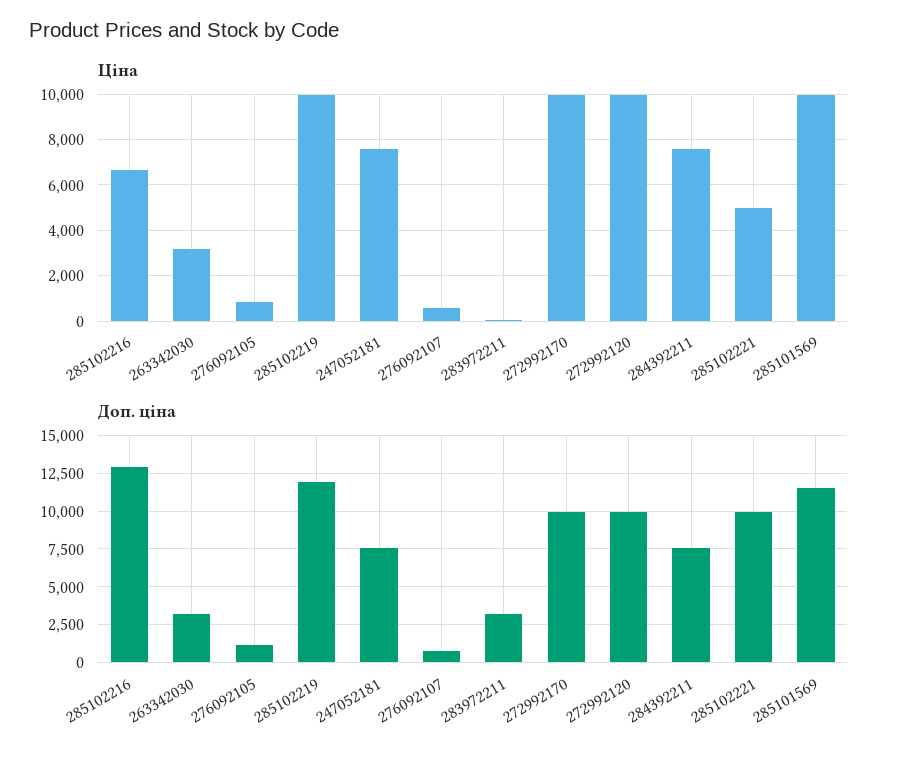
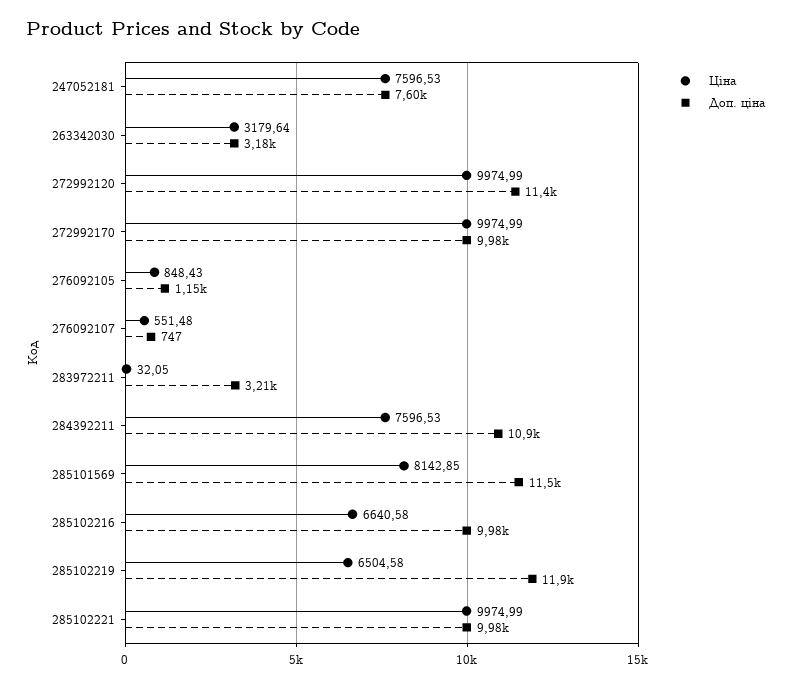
  {
    "Ціна": {
      "285102216": 6640.58,
      "263342030": 3179.64,
      "276092105": 848.43,
-     "285102219": 10000,
+     "285102219": 6504.58,
      "247052181": 7596.53,
      "276092107": 551.48,
      "283972211": 32.05,
      "272992170": 9974.99,
      "272992120": 9974.99,
      "284392211": 7596.53,
-     "285102221": 5000,
+     "285102221": 9974.99,
-     "285101569": 10000
+     "285101569": 8142.85
    },
    "Доп. ціна": {
-     "285102216": 13000,
+     "285102216": 9980,
      "263342030": 3180,
      "276092105": 1150,
      "285102219": 11900,
      "247052181": 7600,
      "276092107": 747,
      "283972211": 3210,
      "272992170": 9980,
-     "272992120": 10000,
+     "272992120": 11400,
-     "284392211": 7500,
+     "284392211": 10900,
      "285102221": 9980,
      "285101569": 11500
    }
  }

